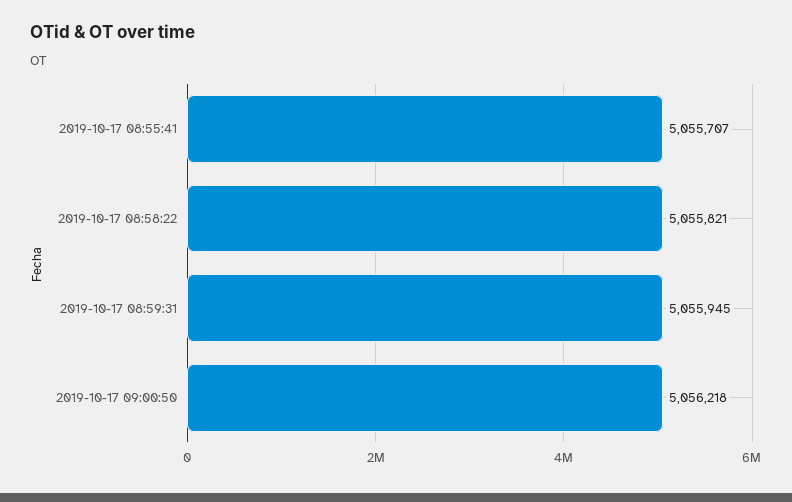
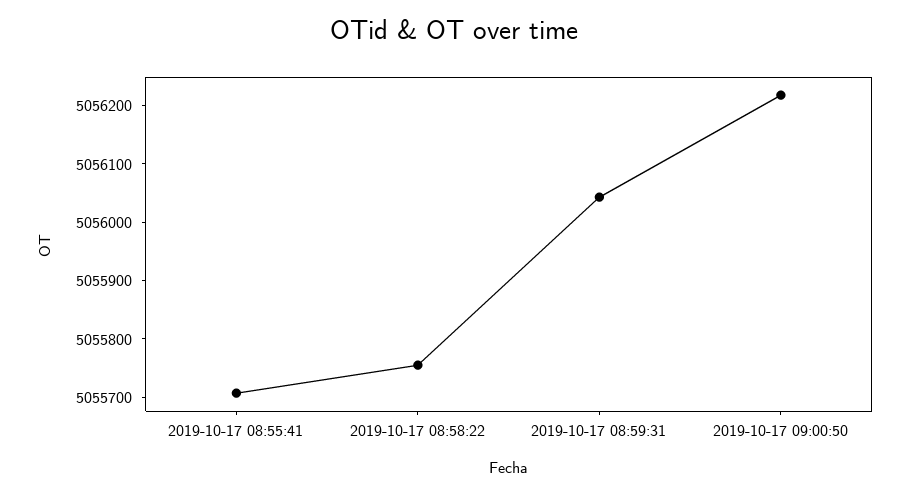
  {
    "2019-10-17 08:55:41": 5055707,
-   "2019-10-17 08:58:22": 5055821,
+   "2019-10-17 08:58:22": 5055760,
-   "2019-10-17 08:59:31": 5055945,
+   "2019-10-17 08:59:31": 5056040,
    "2019-10-17 09:00:50": 5056218
  }

